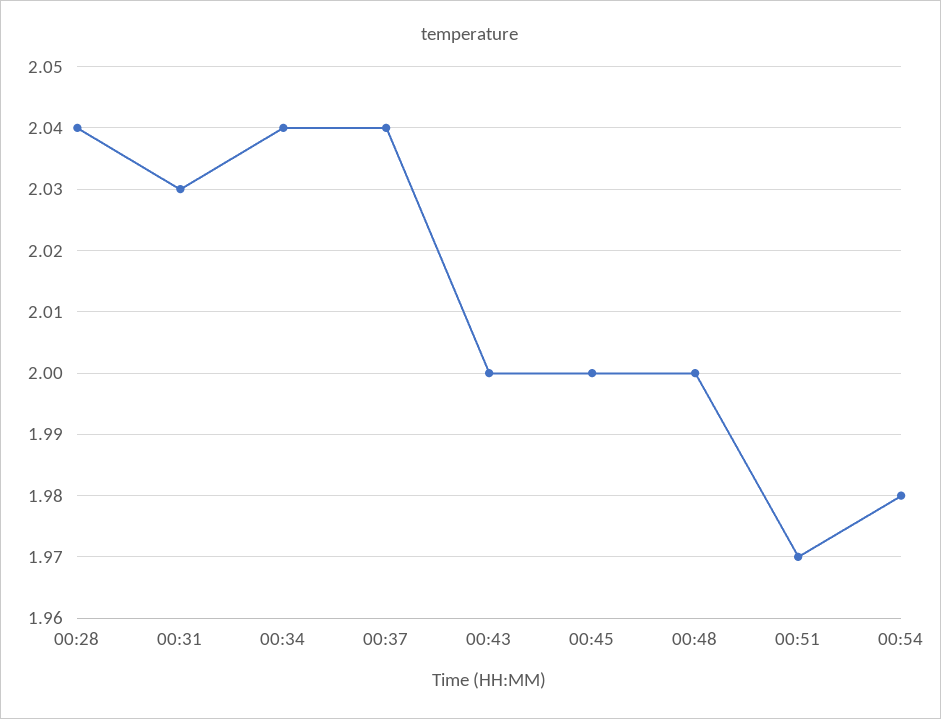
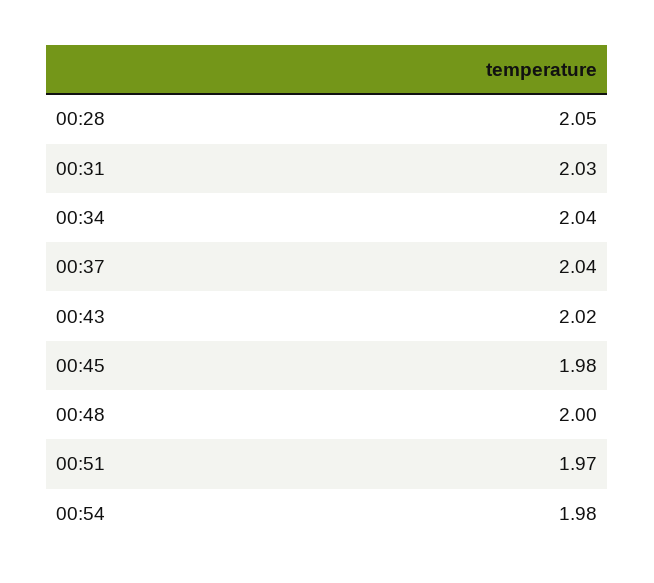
  {
-   "00:28": 2.04,
+   "00:28": 2.05,
    "00:31": 2.03,
    "00:34": 2.04,
    "00:37": 2.04,
-   "00:43": 2,
+   "00:43": 2.02,
-   "00:45": 2,
+   "00:45": 1.98,
    "00:48": 2,
    "00:51": 1.97,
    "00:54": 1.98
  }

